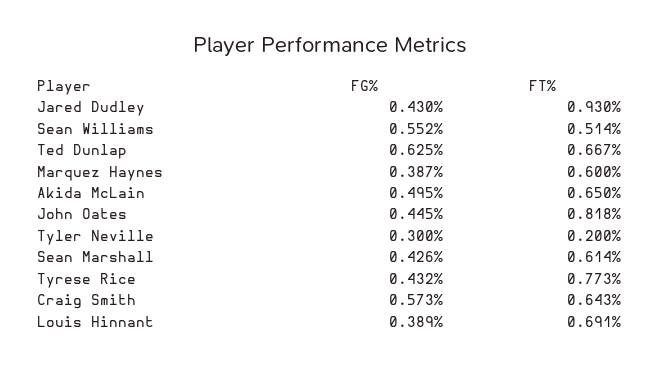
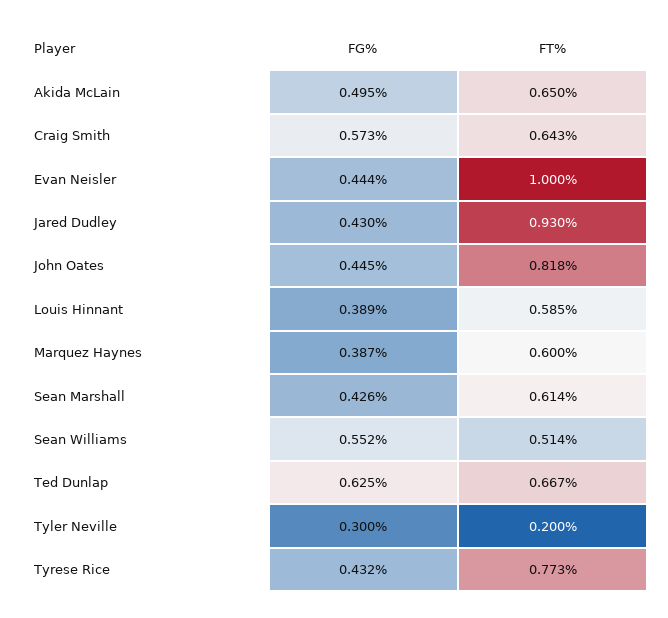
  {
    "FG%": {
      "Jared Dudley": 0.43,
      "Sean Williams": 0.552,
      "Ted Dunlap": 0.625,
      "Marquez Haynes": 0.387,
      "Akida McLain": 0.495,
      "John Oates": 0.445,
      "Tyler Neville": 0.3,
      "Sean Marshall": 0.426,
      "Tyrese Rice": 0.432,
      "Craig Smith": 0.573,
-     "Louis Hinnant": 0.389
+     "Louis Hinnant": 0.389,
+     "Evan Neisler": 0.444
    },
    "FT%": {
      "Jared Dudley": 0.93,
      "Sean Williams": 0.514,
      "Ted Dunlap": 0.667,
      "Marquez Haynes": 0.6,
      "Akida McLain": 0.65,
      "John Oates": 0.818,
      "Tyler Neville": 0.2,
      "Sean Marshall": 0.614,
      "Tyrese Rice": 0.773,
      "Craig Smith": 0.643,
-     "Louis Hinnant": 0.691
+     "Louis Hinnant": 0.585,
+     "Evan Neisler": 1
    }
  }

